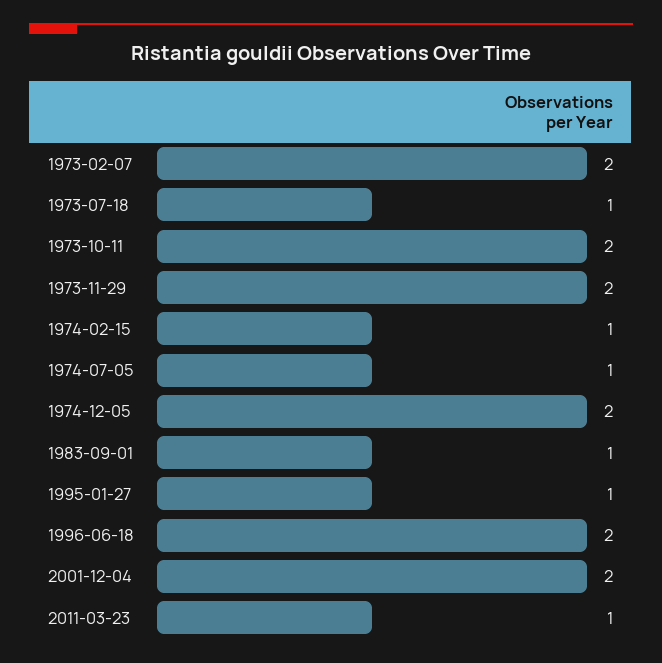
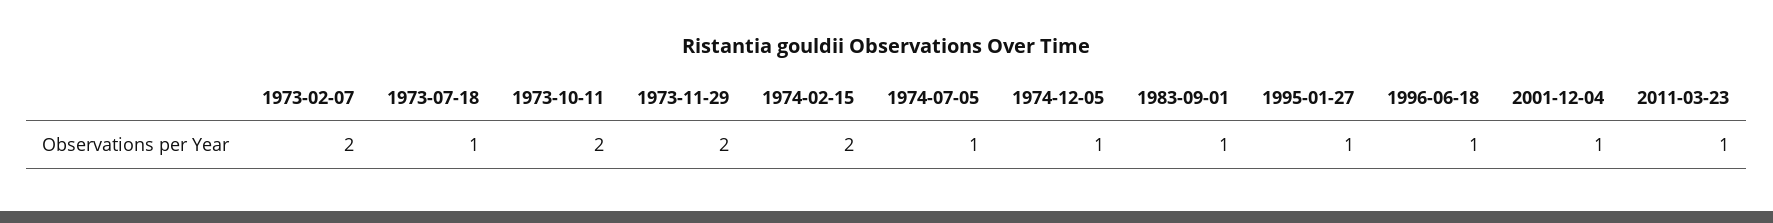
  {
    "1973-02-07": 2,
    "1973-07-18": 1,
    "1973-10-11": 2,
    "1973-11-29": 2,
-   "1974-02-15": 1,
+   "1974-02-15": 2,
    "1974-07-05": 1,
-   "1974-12-05": 2,
+   "1974-12-05": 1,
    "1983-09-01": 1,
    "1995-01-27": 1,
-   "1996-06-18": 2,
+   "1996-06-18": 1,
-   "2001-12-04": 2,
+   "2001-12-04": 1,
    "2011-03-23": 1
  }

